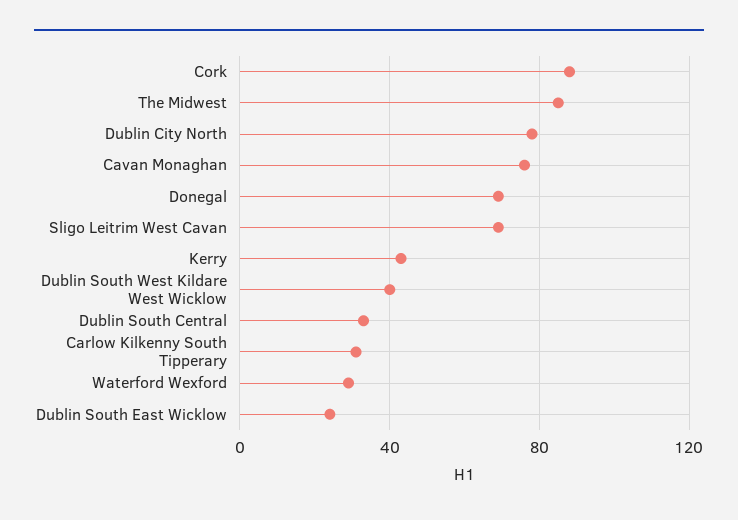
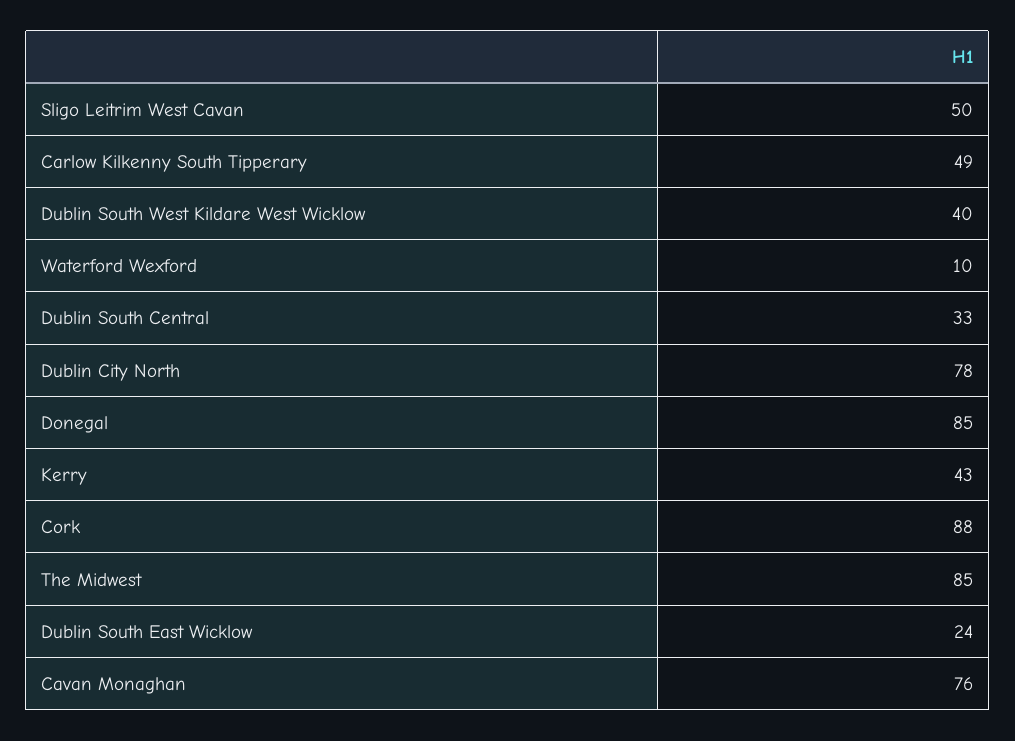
  {
    "Cork": 88,
    "The Midwest": 85,
    "Dublin City North": 78,
    "Cavan Monaghan": 76,
-   "Donegal": 70,
+   "Donegal": 85,
-   "Sligo Leitrim West Cavan": 70,
+   "Sligo Leitrim West Cavan": 50,
    "Kerry": 43,
    "Dublin South West Kildare West Wicklow": 40,
    "Dublin South Central": 33,
-   "Carlow Kilkenny South Tipperary": 30,
+   "Carlow Kilkenny South Tipperary": 49,
-   "Waterford Wexford": 30,
+   "Waterford Wexford": 10,
    "Dublin South East Wicklow": 24
  }

